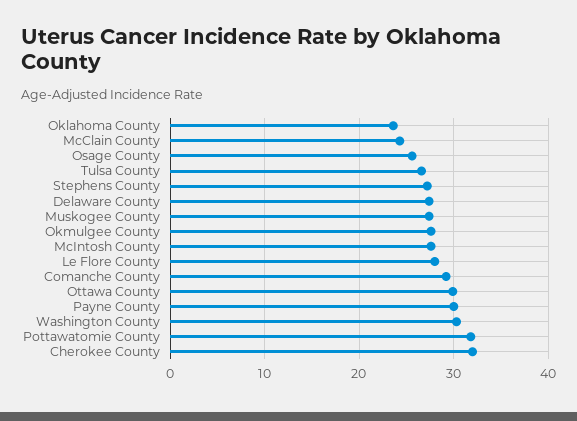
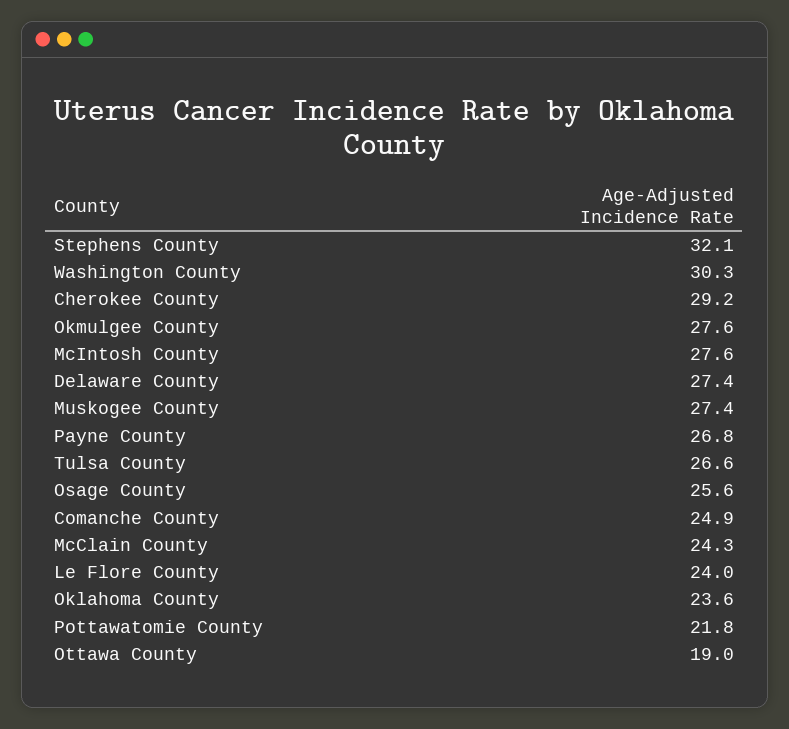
  {
    "Oklahoma County": 23.6,
    "McClain County": 24.3,
    "Osage County": 25.6,
    "Tulsa County": 26.6,
-   "Stephens County": 27,
+   "Stephens County": 32.1,
    "Delaware County": 27.4,
    "Muskogee County": 27.4,
    "Okmulgee County": 27.6,
    "McIntosh County": 27.6,
-   "Le Flore County": 28,
+   "Le Flore County": 24,
-   "Comanche County": 29,
+   "Comanche County": 24.9,
-   "Ottawa County": 30,
+   "Ottawa County": 19,
-   "Payne County": 30,
+   "Payne County": 26.8,
    "Washington County": 30.3,
-   "Pottawatomie County": 32,
+   "Pottawatomie County": 21.8,
-   "Cherokee County": 32
+   "Cherokee County": 29.2
  }

